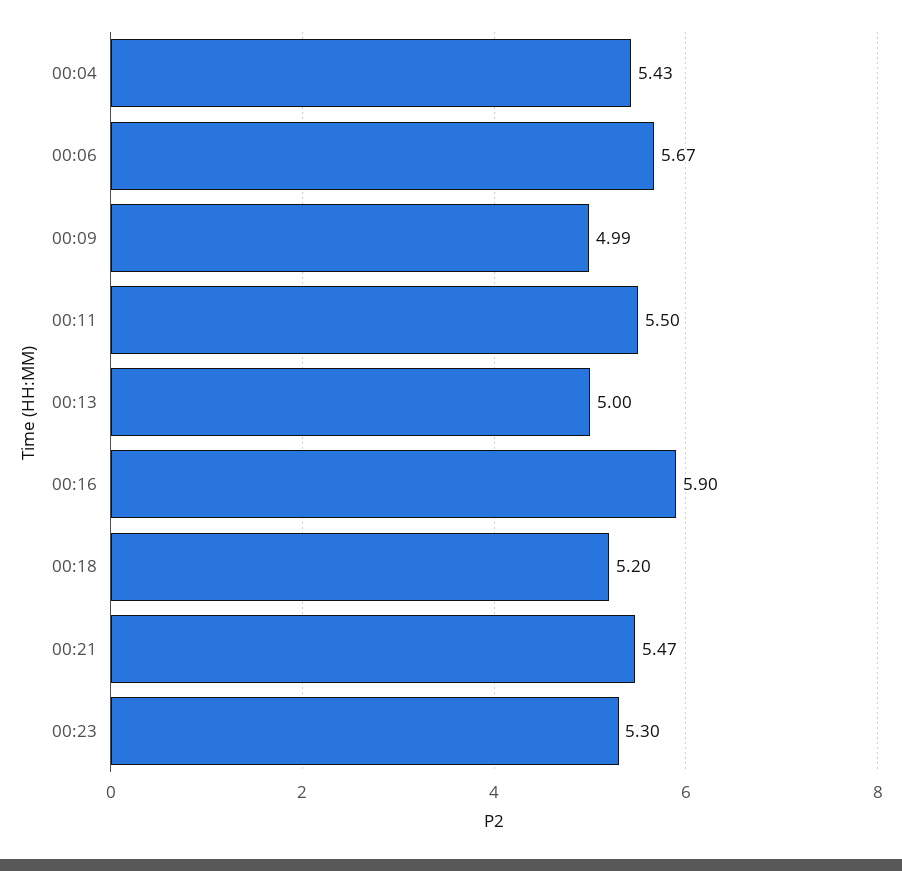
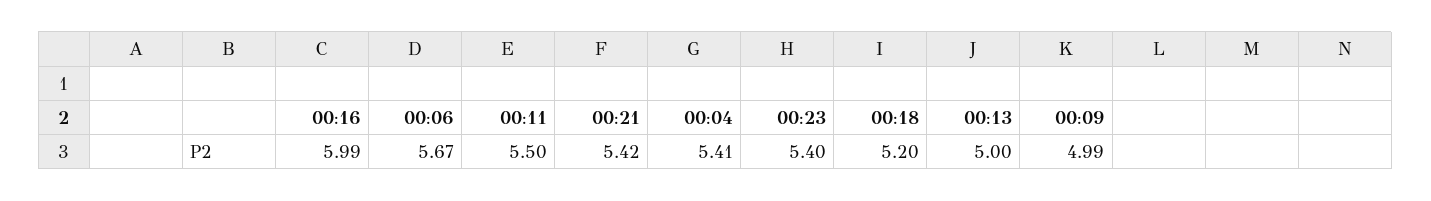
  {
-   "00:04": 5.43,
+   "00:04": 5.41,
    "00:06": 5.67,
    "00:09": 4.99,
    "00:11": 5.5,
    "00:13": 5,
-   "00:16": 5.9,
+   "00:16": 5.99,
    "00:18": 5.2,
-   "00:21": 5.47,
+   "00:21": 5.42,
-   "00:23": 5.3
+   "00:23": 5.4
  }

